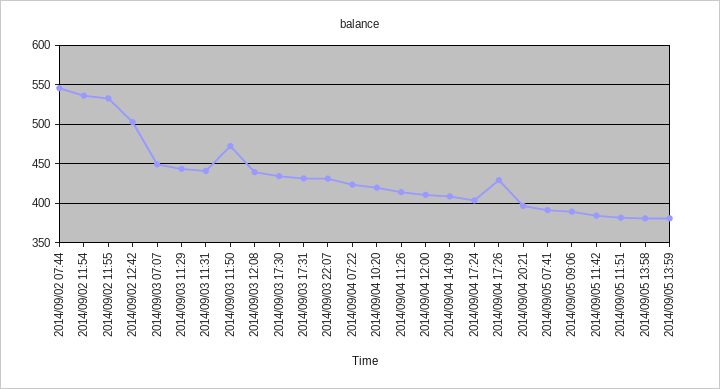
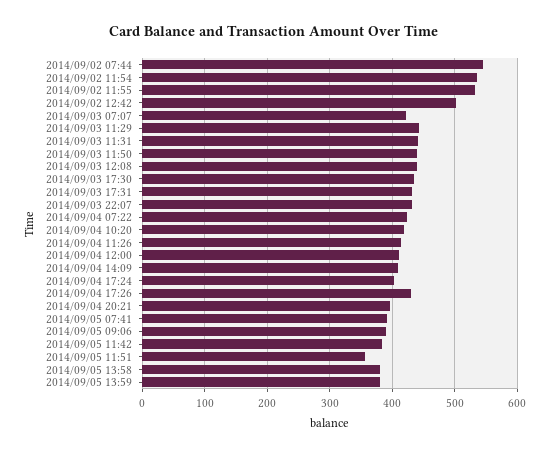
  {
    "2014/09/02 07:44": 550,
    "2014/09/02 11:54": 540,
    "2014/09/02 11:55": 530,
    "2014/09/02 12:42": 500,
-   "2014/09/03 07:07": 450,
+   "2014/09/03 07:07": 420,
    "2014/09/03 11:29": 440,
    "2014/09/03 11:31": 440,
-   "2014/09/03 11:50": 470,
+   "2014/09/03 11:50": 440,
    "2014/09/03 12:08": 440,
    "2014/09/03 17:30": 430,
    "2014/09/03 17:31": 430,
    "2014/09/03 22:07": 430,
    "2014/09/04 07:22": 420,
    "2014/09/04 10:20": 420,
    "2014/09/04 11:26": 410,
    "2014/09/04 12:00": 410,
    "2014/09/04 14:09": 410,
    "2014/09/04 17:24": 400,
    "2014/09/04 17:26": 430,
    "2014/09/04 20:21": 400,
    "2014/09/05 07:41": 390,
    "2014/09/05 09:06": 390,
    "2014/09/05 11:42": 380,
-   "2014/09/05 11:51": 380,
+   "2014/09/05 11:51": 360,
    "2014/09/05 13:58": 380,
    "2014/09/05 13:59": 380
  }

